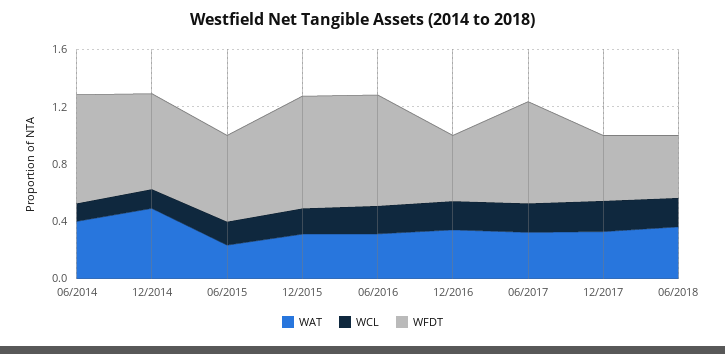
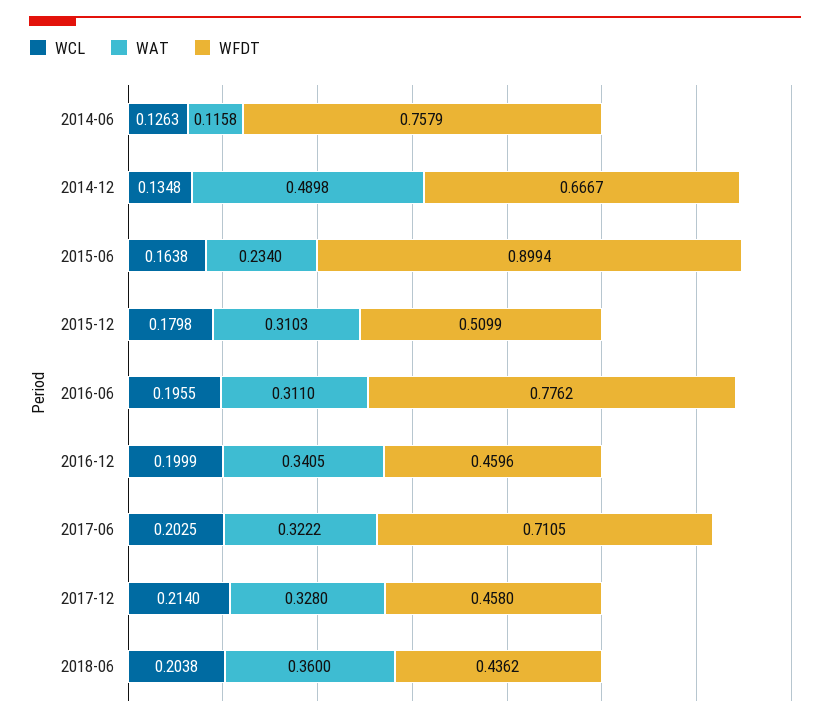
  {
    "WAT": {
-     "06/2014": 0.4,
+     "06/2014": 0.1158,
      "12/2014": 0.4898,
      "06/2015": 0.234,
      "12/2015": 0.3103,
      "06/2016": 0.311,
      "12/2016": 0.3405,
      "06/2017": 0.3222,
      "12/2017": 0.328,
      "06/2018": 0.36
    },
    "WCL": {
      "06/2014": 0.1263,
      "12/2014": 0.1348,
      "06/2015": 0.1638,
      "12/2015": 0.1798,
      "06/2016": 0.1955,
      "12/2016": 0.1999,
      "06/2017": 0.2025,
      "12/2017": 0.214,
      "06/2018": 0.2038
    },
    "WFDT": {
      "06/2014": 0.7579,
      "12/2014": 0.6667,
-     "06/2015": 0.6,
+     "06/2015": 0.8994,
-     "12/2015": 0.8,
+     "12/2015": 0.5099,
      "06/2016": 0.7762,
      "12/2016": 0.4596,
      "06/2017": 0.7105,
      "12/2017": 0.458,
      "06/2018": 0.4362
    }
  }

